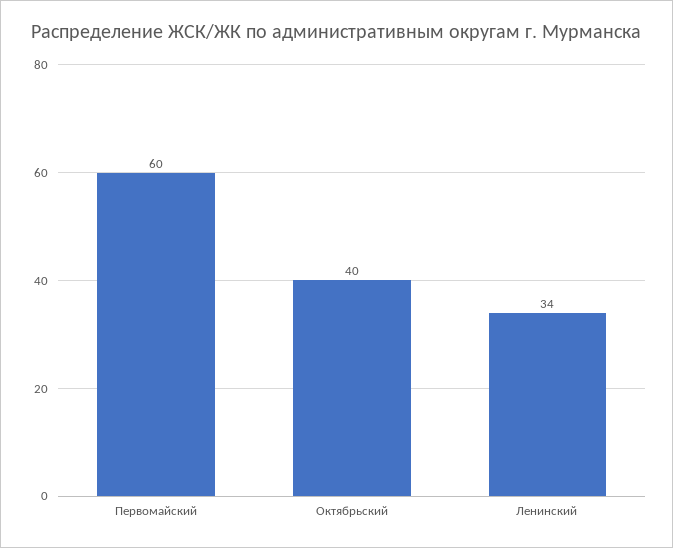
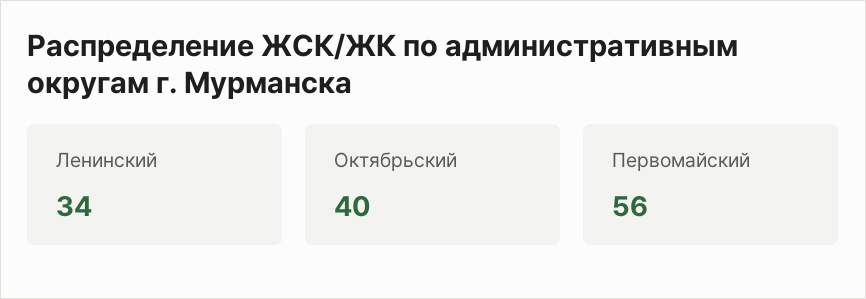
  {
-   "Первомайский": 60,
+   "Первомайский": 56,
    "Октябрьский": 40,
    "Ленинский": 34
  }

